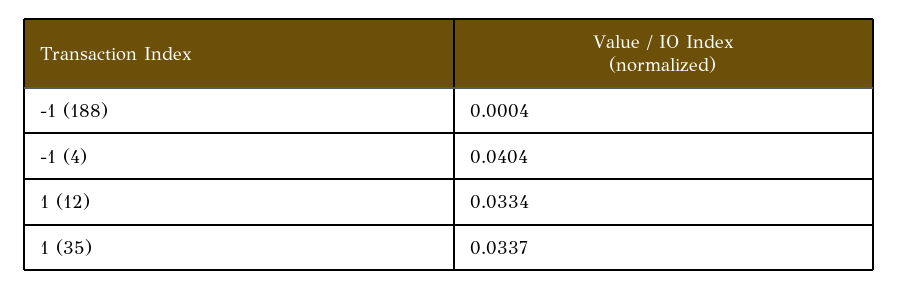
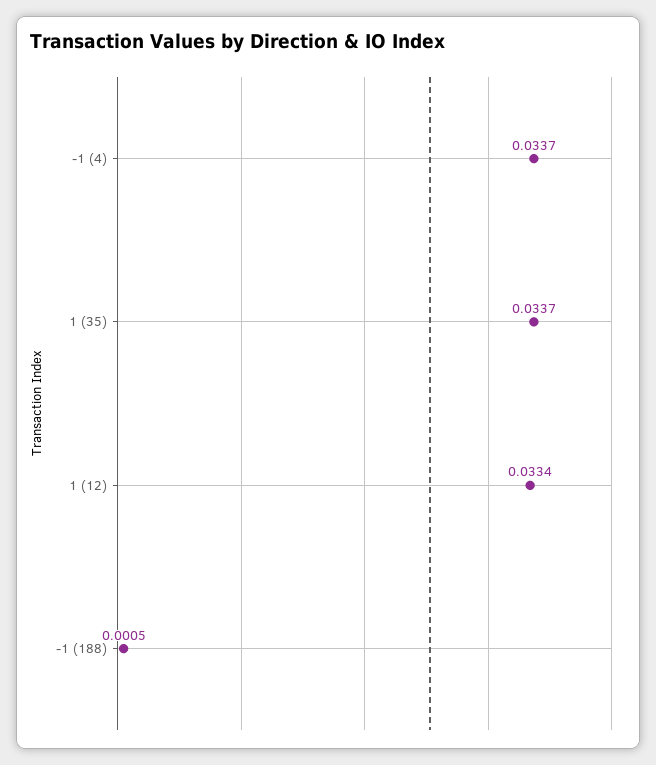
  {
-   "-1 (188)": 0.0004,
+   "-1 (188)": 0.0005,
-   "-1 (4)": 0.0404,
+   "-1 (4)": 0.0337,
    "1 (12)": 0.0334,
    "1 (35)": 0.0337
  }

